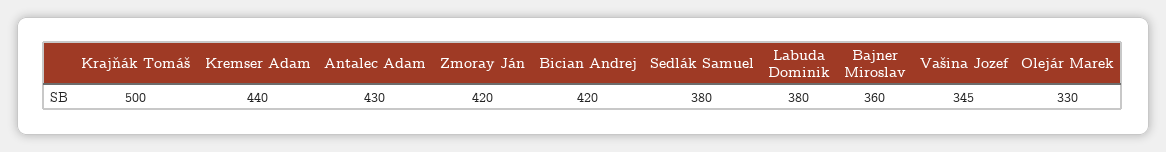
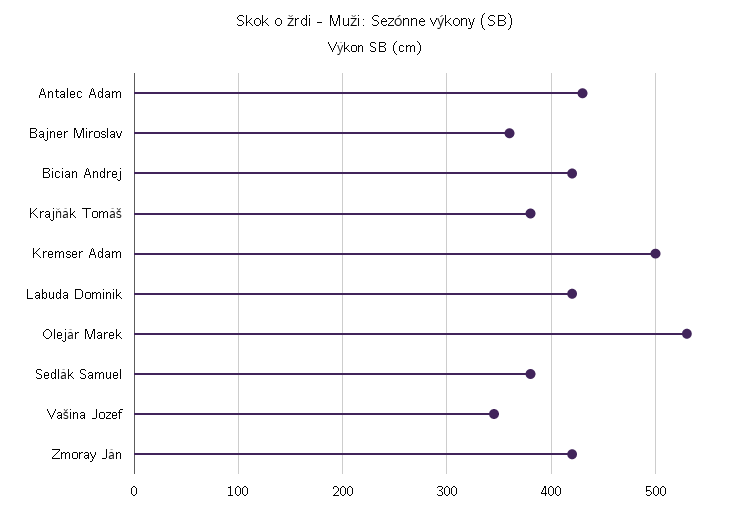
  {
-   "Krajňák Tomáš": 500,
+   "Krajňák Tomáš": 380,
-   "Kremser Adam": 440,
+   "Kremser Adam": 500,
    "Antalec Adam": 430,
    "Zmoray Ján": 420,
    "Bician Andrej": 420,
    "Sedlák Samuel": 380,
-   "Labuda Dominik": 380,
+   "Labuda Dominik": 420,
    "Bajner Miroslav": 360,
    "Vašina Jozef": 345,
-   "Olejár Marek": 330
+   "Olejár Marek": 530
  }

